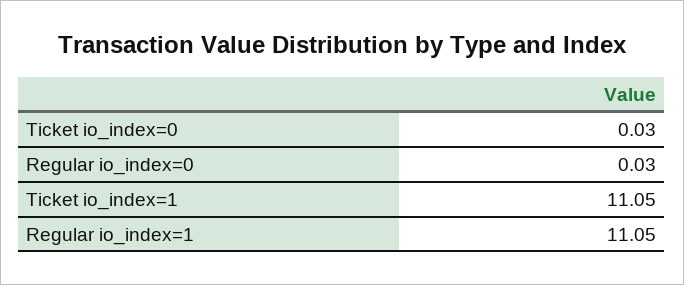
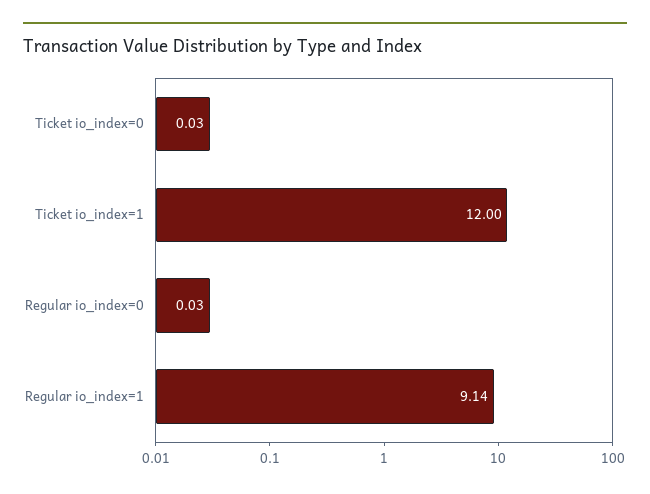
  {
    "Ticket io_index=0": 0.03,
    "Regular io_index=0": 0.03,
-   "Ticket io_index=1": 11.05,
+   "Ticket io_index=1": 12,
-   "Regular io_index=1": 11.05
+   "Regular io_index=1": 9.14
  }

